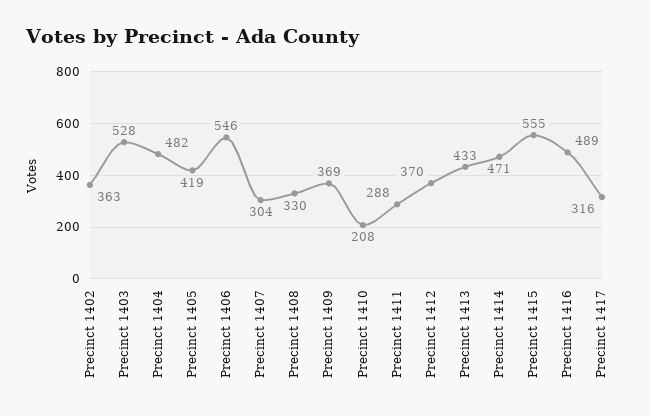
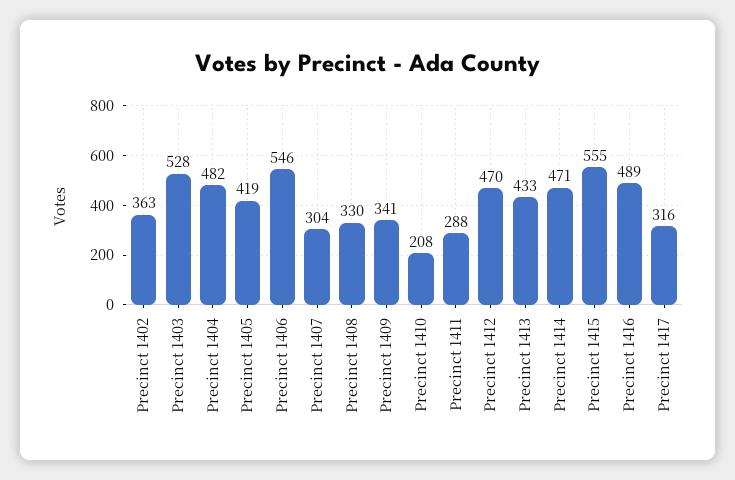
  {
    "Precinct 1402": 363,
    "Precinct 1403": 528,
    "Precinct 1404": 482,
    "Precinct 1405": 419,
    "Precinct 1406": 546,
    "Precinct 1407": 304,
    "Precinct 1408": 330,
-   "Precinct 1409": 369,
+   "Precinct 1409": 341,
    "Precinct 1410": 208,
    "Precinct 1411": 288,
-   "Precinct 1412": 370,
+   "Precinct 1412": 470,
    "Precinct 1413": 433,
    "Precinct 1414": 471,
    "Precinct 1415": 555,
    "Precinct 1416": 489,
    "Precinct 1417": 316
  }

